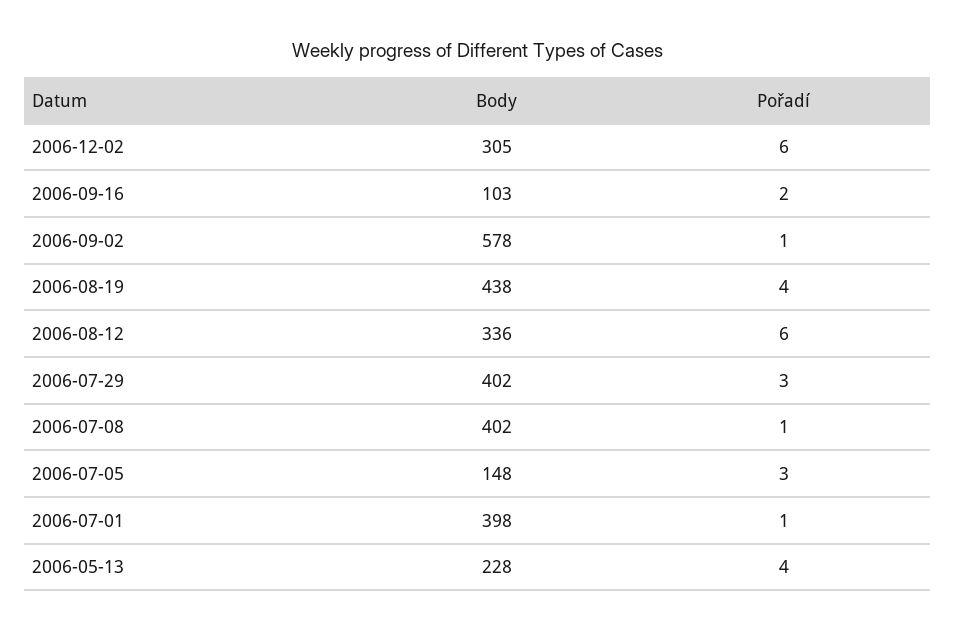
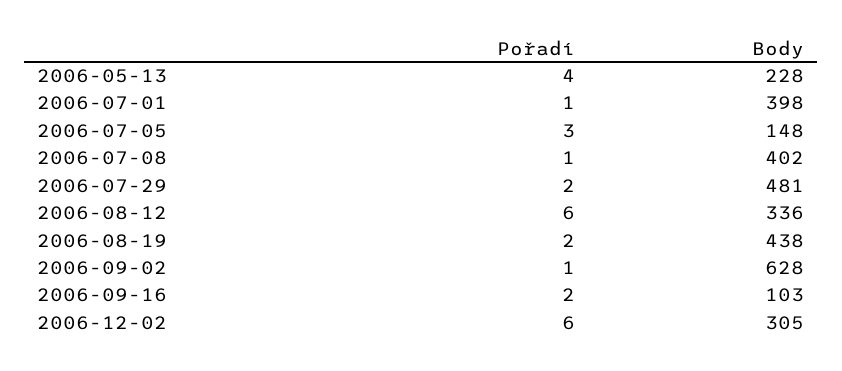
  {
    "Body": {
      "2006-12-02": 305,
      "2006-09-16": 103,
-     "2006-09-02": 578,
+     "2006-09-02": 628,
      "2006-08-19": 438,
      "2006-08-12": 336,
-     "2006-07-29": 402,
+     "2006-07-29": 481,
      "2006-07-08": 402,
      "2006-07-05": 148,
      "2006-07-01": 398,
      "2006-05-13": 228
    },
    "Pořadí": {
      "2006-12-02": 6,
      "2006-09-16": 2,
      "2006-09-02": 1,
-     "2006-08-19": 4,
+     "2006-08-19": 2,
      "2006-08-12": 6,
-     "2006-07-29": 3,
+     "2006-07-29": 2,
      "2006-07-08": 1,
      "2006-07-05": 3,
      "2006-07-01": 1,
      "2006-05-13": 4
    }
  }

